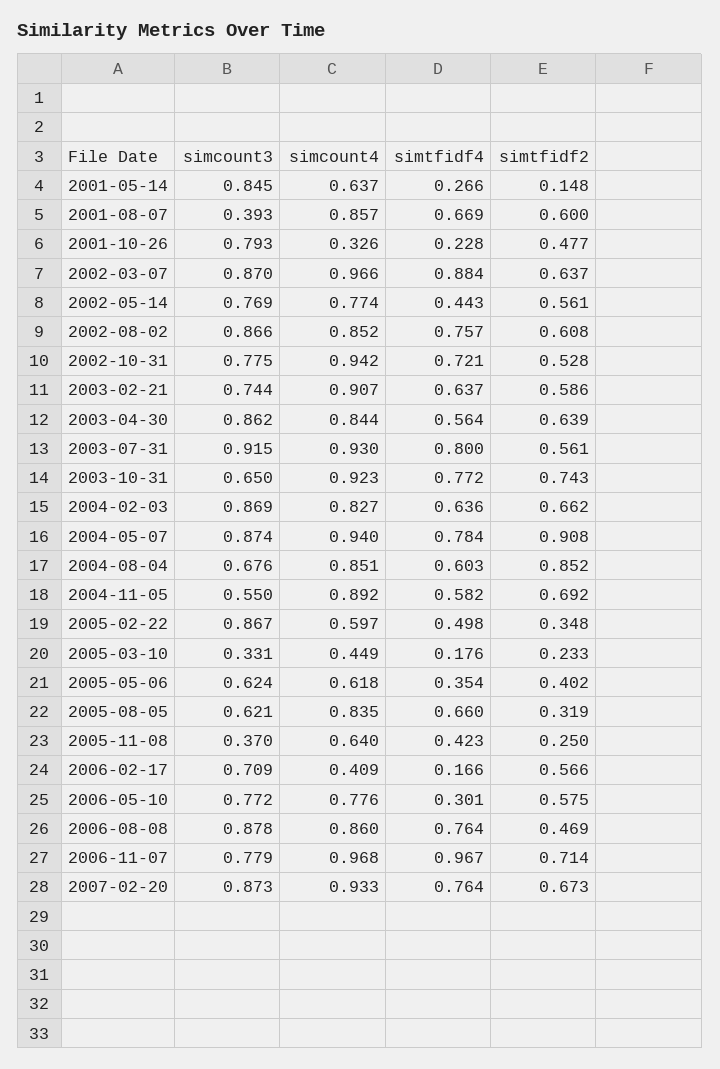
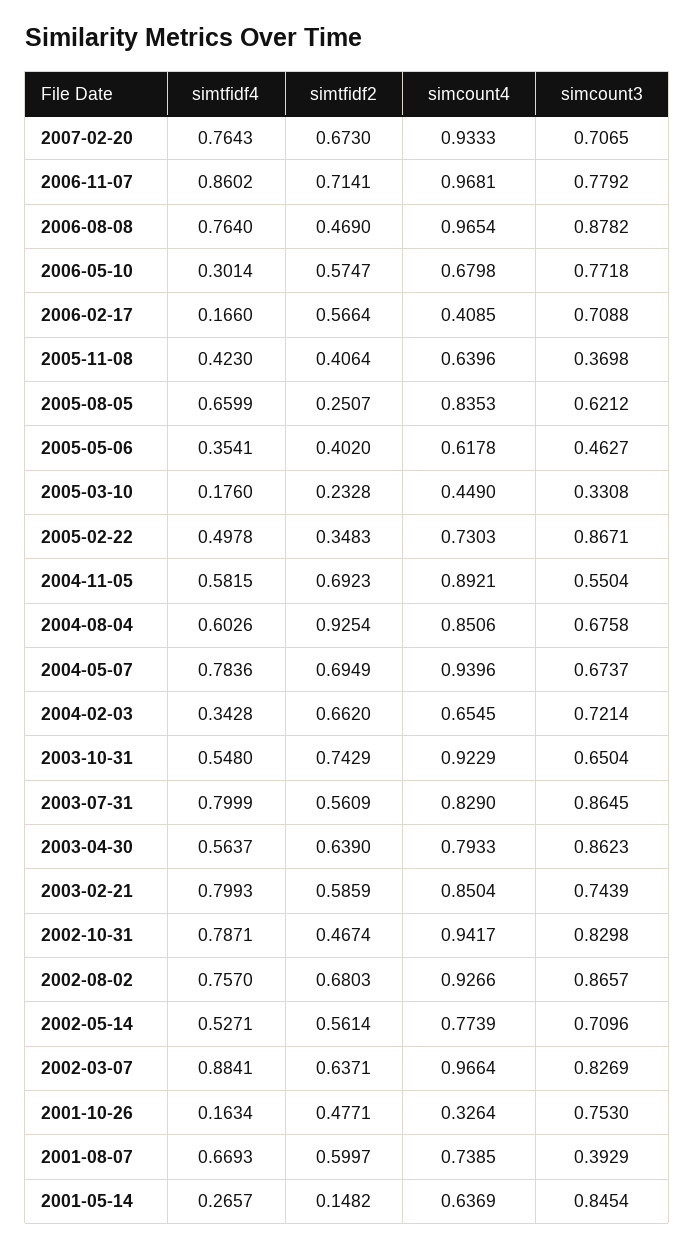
  {
    "simcount3": {
      "2001-05-14": 0.8454,
      "2001-08-07": 0.3929,
-     "2001-10-26": 0.793,
+     "2001-10-26": 0.753,
-     "2002-03-07": 0.87,
+     "2002-03-07": 0.8269,
-     "2002-05-14": 0.769,
+     "2002-05-14": 0.7096,
      "2002-08-02": 0.8657,
-     "2002-10-31": 0.775,
+     "2002-10-31": 0.8298,
      "2003-02-21": 0.7439,
      "2003-04-30": 0.8623,
-     "2003-07-31": 0.915,
+     "2003-07-31": 0.8645,
      "2003-10-31": 0.6504,
-     "2004-02-03": 0.869,
+     "2004-02-03": 0.7214,
-     "2004-05-07": 0.874,
+     "2004-05-07": 0.6737,
      "2004-08-04": 0.6758,
      "2004-11-05": 0.5504,
      "2005-02-22": 0.8671,
      "2005-03-10": 0.3308,
-     "2005-05-06": 0.624,
+     "2005-05-06": 0.4627,
      "2005-08-05": 0.6212,
      "2005-11-08": 0.3698,
      "2006-02-17": 0.7088,
      "2006-05-10": 0.7718,
      "2006-08-08": 0.8782,
      "2006-11-07": 0.7792,
-     "2007-02-20": 0.873
+     "2007-02-20": 0.7065
    },
    "simcount4": {
      "2001-05-14": 0.6369,
-     "2001-08-07": 0.857,
+     "2001-08-07": 0.7385,
      "2001-10-26": 0.3264,
      "2002-03-07": 0.9664,
      "2002-05-14": 0.7739,
-     "2002-08-02": 0.852,
+     "2002-08-02": 0.9266,
      "2002-10-31": 0.9417,
-     "2003-02-21": 0.907,
+     "2003-02-21": 0.8504,
-     "2003-04-30": 0.844,
+     "2003-04-30": 0.7933,
-     "2003-07-31": 0.93,
+     "2003-07-31": 0.829,
      "2003-10-31": 0.9229,
-     "2004-02-03": 0.827,
+     "2004-02-03": 0.6545,
      "2004-05-07": 0.9396,
      "2004-08-04": 0.8506,
      "2004-11-05": 0.8921,
-     "2005-02-22": 0.597,
+     "2005-02-22": 0.7303,
      "2005-03-10": 0.449,
      "2005-05-06": 0.6178,
      "2005-08-05": 0.8353,
      "2005-11-08": 0.6396,
      "2006-02-17": 0.4085,
-     "2006-05-10": 0.776,
+     "2006-05-10": 0.6798,
-     "2006-08-08": 0.86,
+     "2006-08-08": 0.9654,
      "2006-11-07": 0.9681,
      "2007-02-20": 0.9333
    },
    "simtfidf4": {
      "2001-05-14": 0.2657,
      "2001-08-07": 0.6693,
-     "2001-10-26": 0.228,
+     "2001-10-26": 0.1634,
      "2002-03-07": 0.8841,
-     "2002-05-14": 0.443,
+     "2002-05-14": 0.5271,
      "2002-08-02": 0.757,
-     "2002-10-31": 0.721,
+     "2002-10-31": 0.7871,
-     "2003-02-21": 0.637,
+     "2003-02-21": 0.7993,
      "2003-04-30": 0.5637,
      "2003-07-31": 0.7999,
-     "2003-10-31": 0.772,
+     "2003-10-31": 0.548,
-     "2004-02-03": 0.636,
+     "2004-02-03": 0.3428,
      "2004-05-07": 0.7836,
      "2004-08-04": 0.6026,
      "2004-11-05": 0.5815,
      "2005-02-22": 0.4978,
      "2005-03-10": 0.176,
      "2005-05-06": 0.3541,
      "2005-08-05": 0.6599,
      "2005-11-08": 0.423,
      "2006-02-17": 0.166,
      "2006-05-10": 0.3014,
      "2006-08-08": 0.764,
-     "2006-11-07": 0.967,
+     "2006-11-07": 0.8602,
      "2007-02-20": 0.7643
    },
    "simtfidf2": {
      "2001-05-14": 0.1482,
      "2001-08-07": 0.5997,
      "2001-10-26": 0.4771,
      "2002-03-07": 0.6371,
      "2002-05-14": 0.5614,
-     "2002-08-02": 0.608,
+     "2002-08-02": 0.6803,
-     "2002-10-31": 0.528,
+     "2002-10-31": 0.4674,
      "2003-02-21": 0.5859,
      "2003-04-30": 0.639,
      "2003-07-31": 0.5609,
      "2003-10-31": 0.7429,
      "2004-02-03": 0.662,
-     "2004-05-07": 0.908,
+     "2004-05-07": 0.6949,
-     "2004-08-04": 0.852,
+     "2004-08-04": 0.9254,
      "2004-11-05": 0.6923,
      "2005-02-22": 0.3483,
      "2005-03-10": 0.2328,
      "2005-05-06": 0.402,
-     "2005-08-05": 0.319,
+     "2005-08-05": 0.2507,
-     "2005-11-08": 0.25,
+     "2005-11-08": 0.4064,
      "2006-02-17": 0.5664,
      "2006-05-10": 0.5747,
      "2006-08-08": 0.469,
      "2006-11-07": 0.7141,
      "2007-02-20": 0.673
    }
  }

